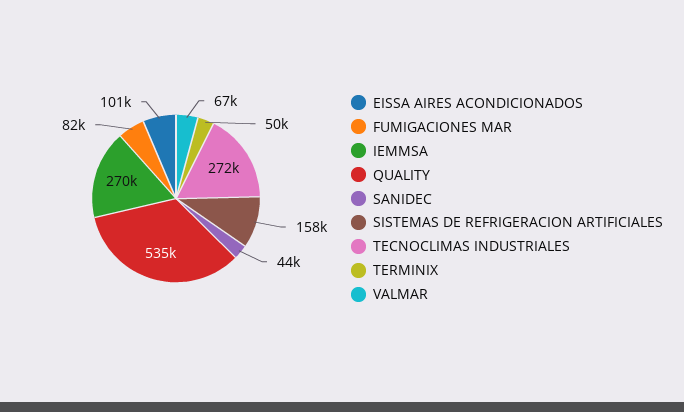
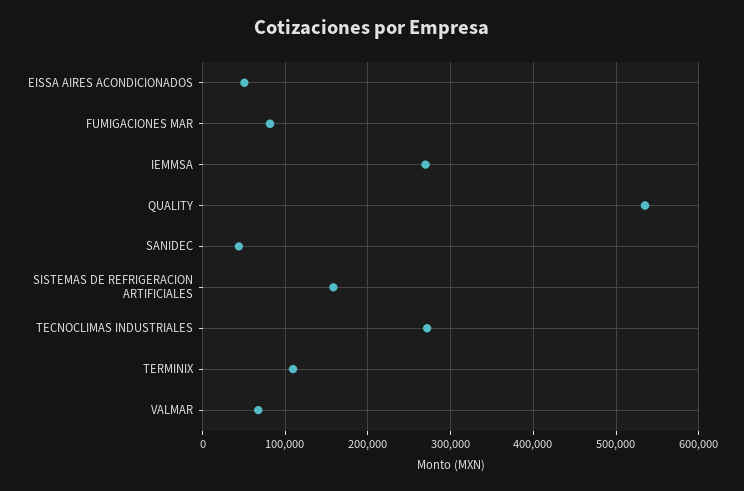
  {
-   "EISSA AIRES ACONDICIONADOS": 101000,
+   "EISSA AIRES ACONDICIONADOS": 50000,
    "FUMIGACIONES MAR": 82000,
    "IEMMSA": 270000,
    "QUALITY": 535000,
    "SANIDEC": 44000,
    "SISTEMAS DE REFRIGERACION ARTIFICIALES": 158000,
    "TECNOCLIMAS INDUSTRIALES": 272000,
-   "TERMINIX": 50000,
+   "TERMINIX": 110000,
    "VALMAR": 67000
  }

